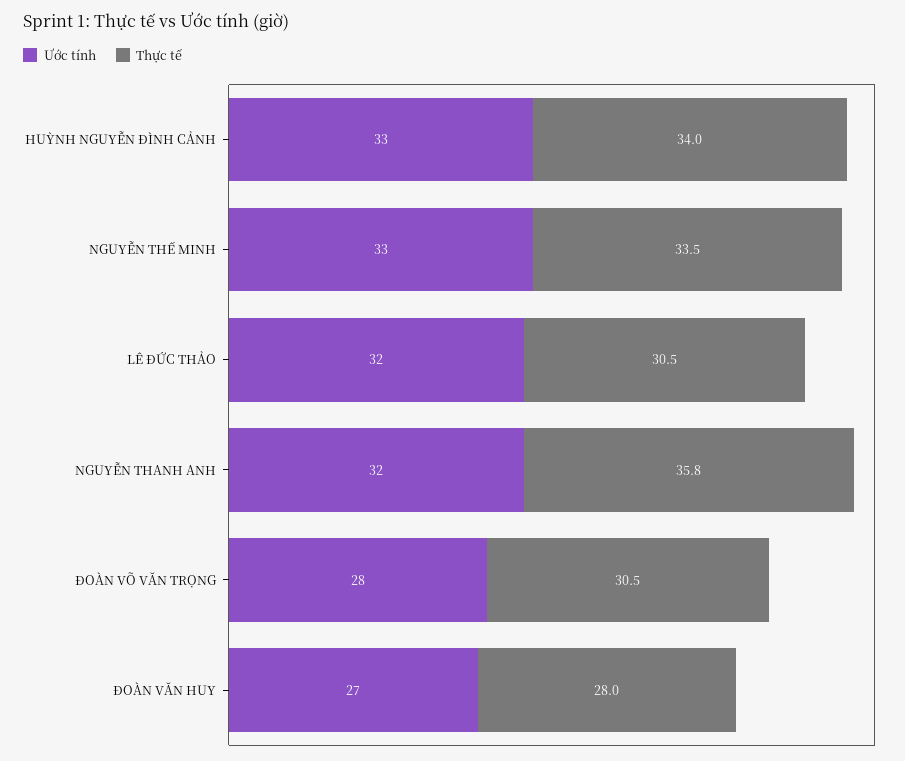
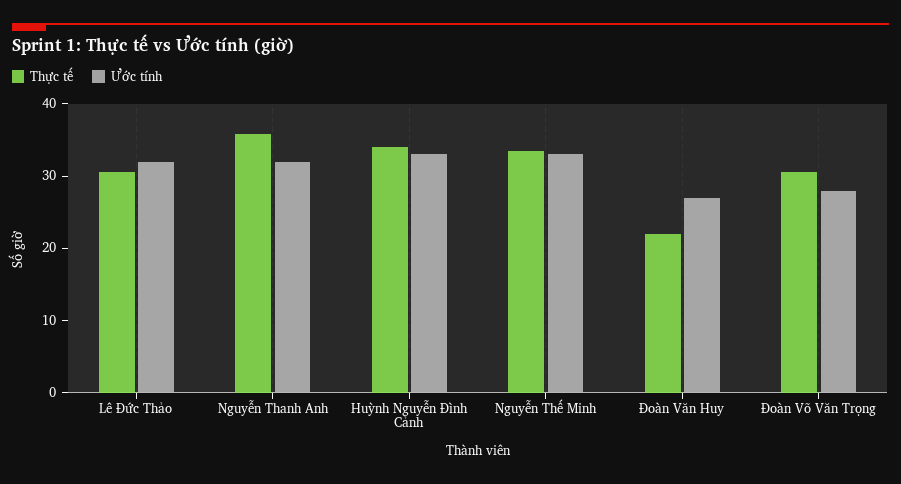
  {
    "Ước tính": {
      "HUỲNH NGUYỄN ĐÌNH CẢNH": 33,
      "NGUYỄN THẾ MINH": 33,
      "LÊ ĐỨC THẢO": 32,
      "NGUYỄN THANH ANH": 32,
      "ĐOÀN VÕ VĂN TRỌNG": 28,
      "ĐOÀN VĂN HUY": 27
    },
    "Thực tế": {
      "HUỲNH NGUYỄN ĐÌNH CẢNH": 34,
      "NGUYỄN THẾ MINH": 33.5,
      "LÊ ĐỨC THẢO": 30.5,
      "NGUYỄN THANH ANH": 35.8,
      "ĐOÀN VÕ VĂN TRỌNG": 30.5,
-     "ĐOÀN VĂN HUY": 28
+     "ĐOÀN VĂN HUY": 22
    }
  }

